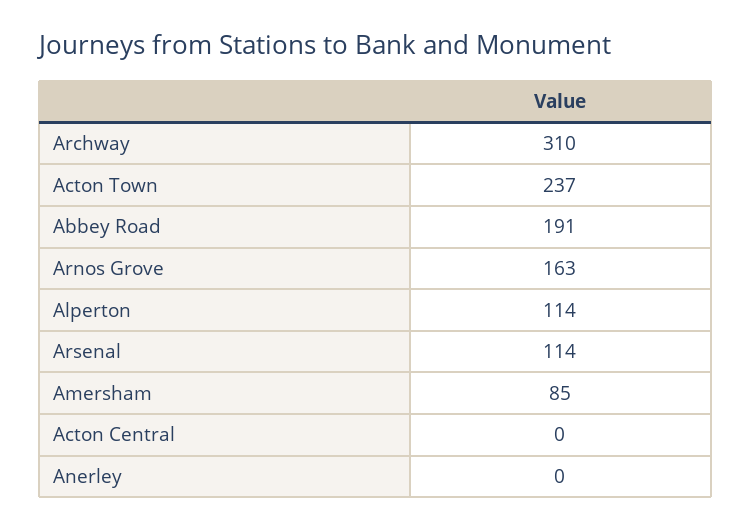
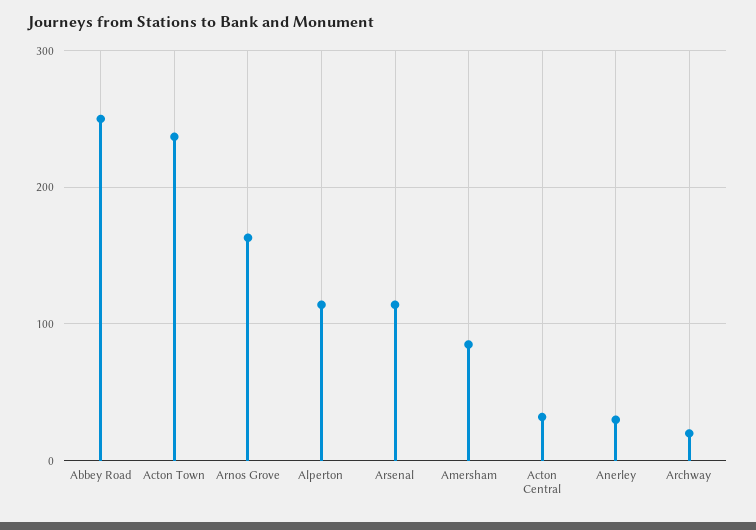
  {
-   "Archway": 310,
+   "Archway": 20,
    "Acton Town": 237,
-   "Abbey Road": 191,
+   "Abbey Road": 250,
    "Arnos Grove": 163,
    "Alperton": 114,
    "Arsenal": 114,
    "Amersham": 85,
-   "Acton Central": 0,
+   "Acton Central": 30,
-   "Anerley": 0
+   "Anerley": 30
  }

